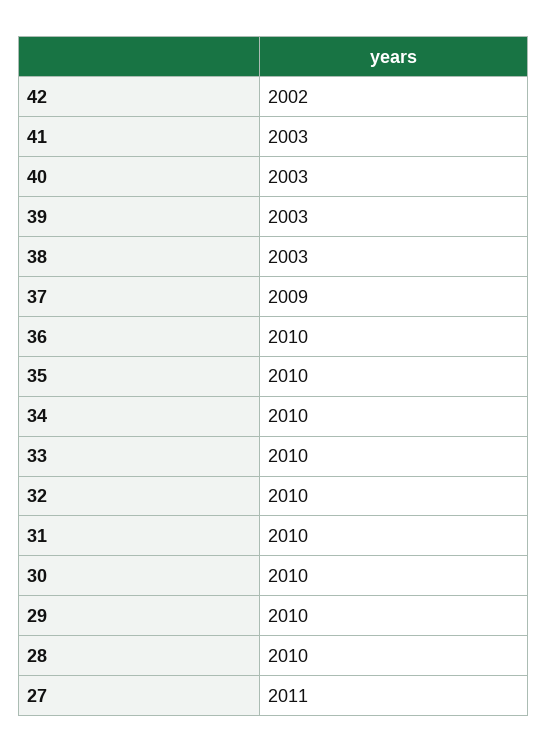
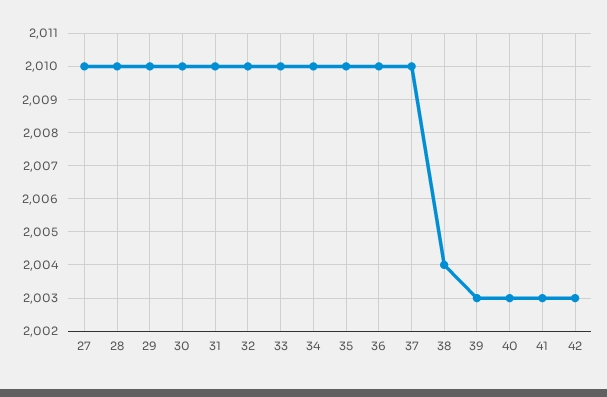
  {
-   "42": 2002,
+   "42": 2003,
    "41": 2003,
    "40": 2003,
    "39": 2003,
-   "38": 2003,
+   "38": 2004,
-   "37": 2009,
+   "37": 2010,
    "36": 2010,
    "35": 2010,
    "34": 2010,
    "33": 2010,
    "32": 2010,
    "31": 2010,
    "30": 2010,
    "29": 2010,
    "28": 2010,
-   "27": 2011
+   "27": 2010
  }

